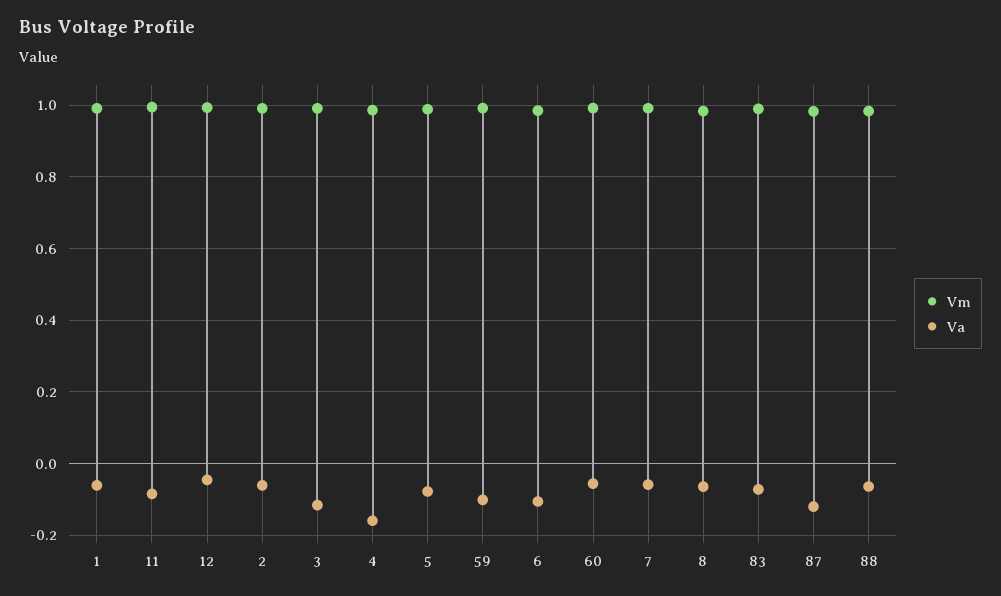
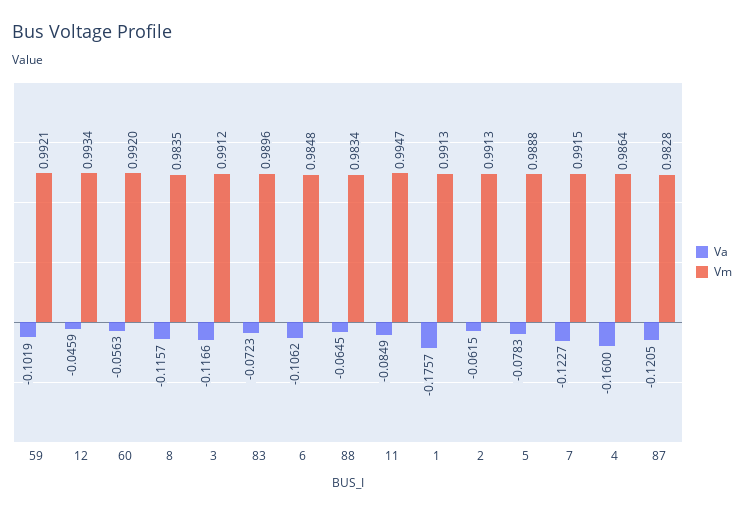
  {
    "Vm": {
      "1": 0.9913,
      "11": 0.9947,
      "12": 0.9934,
      "2": 0.9913,
      "3": 0.9912,
      "4": 0.9864,
      "5": 0.9888,
      "59": 0.9921,
      "6": 0.9848,
      "60": 0.992,
      "7": 0.9915,
      "8": 0.9835,
      "83": 0.9896,
      "87": 0.9828,
      "88": 0.9834
    },
    "Va": {
-     "1": -0.06,
+     "1": -0.1757,
      "11": -0.0849,
      "12": -0.0459,
      "2": -0.0615,
      "3": -0.1166,
      "4": -0.16,
      "5": -0.0783,
      "59": -0.1019,
      "6": -0.1062,
      "60": -0.0563,
-     "7": -0.06,
+     "7": -0.1227,
-     "8": -0.06,
+     "8": -0.1157,
      "83": -0.0723,
      "87": -0.1205,
      "88": -0.0645
    }
  }

